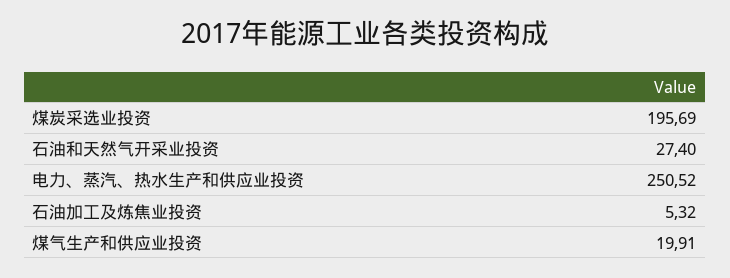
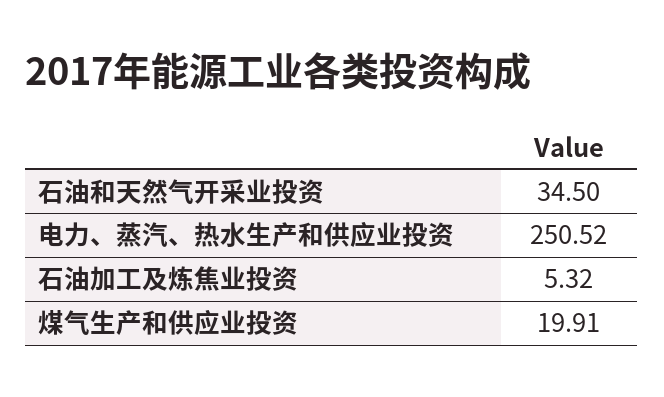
  {
-   "煤炭采选业投资": 195.69,
-   "石油和天然气开采业投资": 27.4,
+   "石油和天然气开采业投资": 34.5,
    "电力、蒸汽、热水生产和供应业投资": 250.52,
    "石油加工及炼焦业投资": 5.32,
    "煤气生产和供应业投资": 19.91
  }

